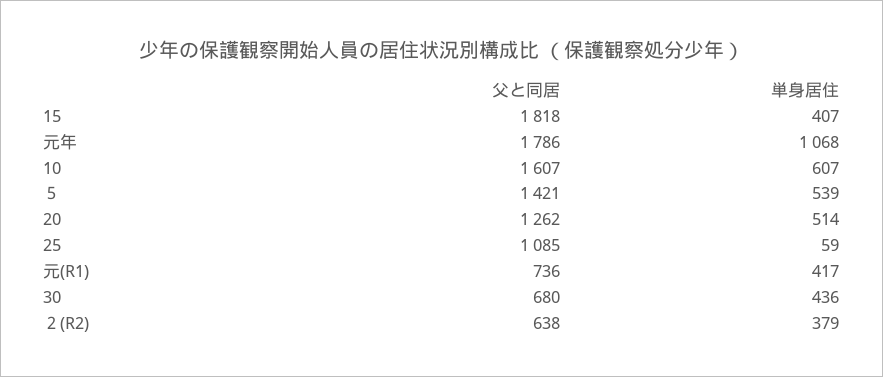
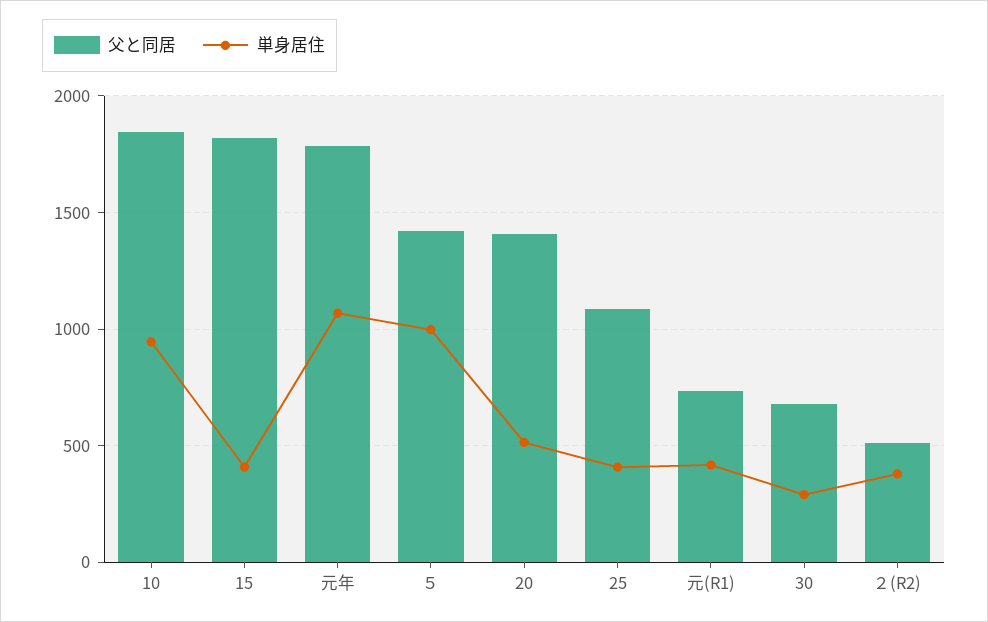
  {
    "父と同居": {
      "15": 1818,
      "元年": 1786,
-     "10": 1607,
+     "10": 1850,
      "５": 1421,
-     "20": 1262,
+     "20": 1400,
      "25": 1085,
      "元(R1)": 736,
      "30": 680,
-     "２(R2)": 638
+     "２(R2)": 500
    },
    "単身居住": {
      "15": 407,
      "元年": 1068,
-     "10": 607,
+     "10": 950,
-     "５": 539,
+     "５": 1000,
      "20": 514,
-     "25": 59,
+     "25": 400,
      "元(R1)": 417,
-     "30": 436,
+     "30": 300,
      "２(R2)": 379
    }
  }

